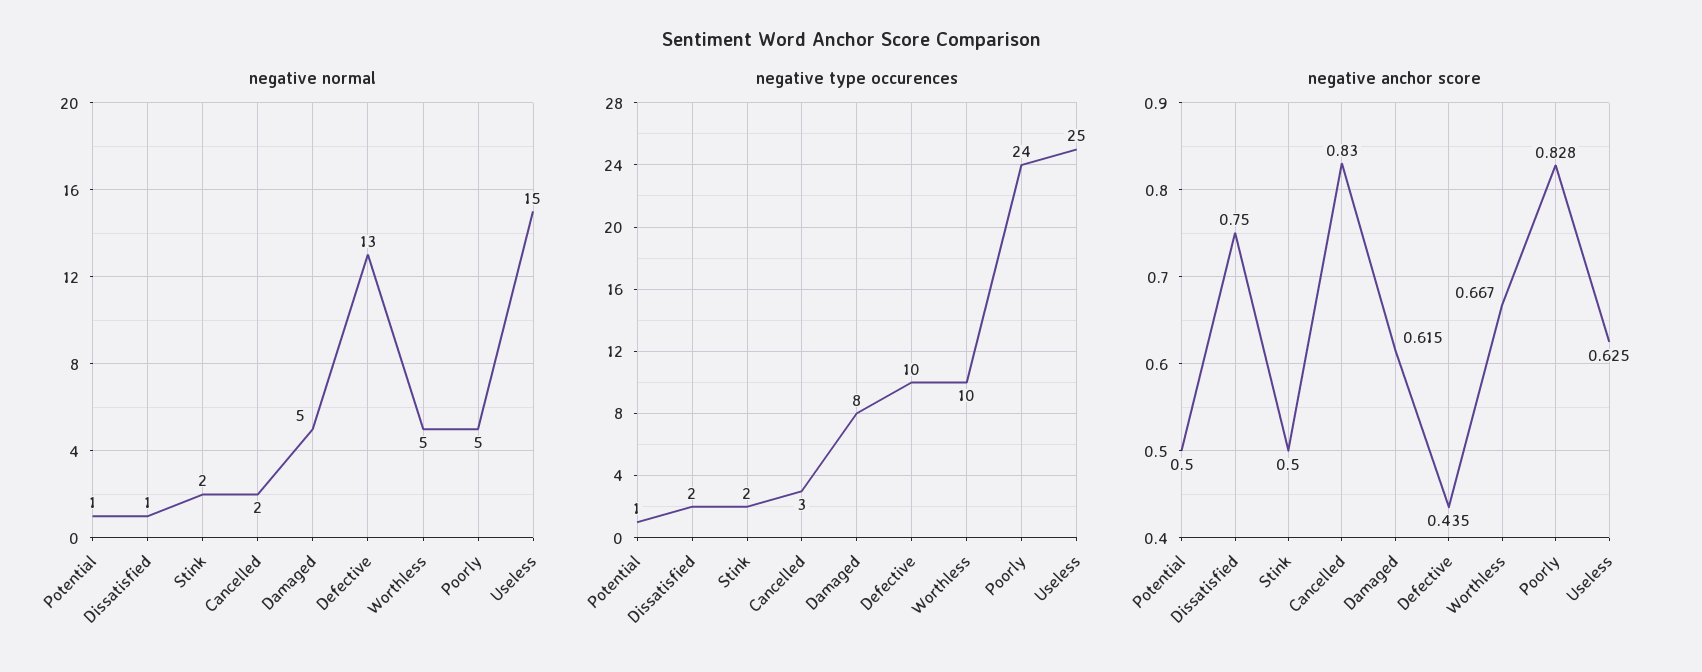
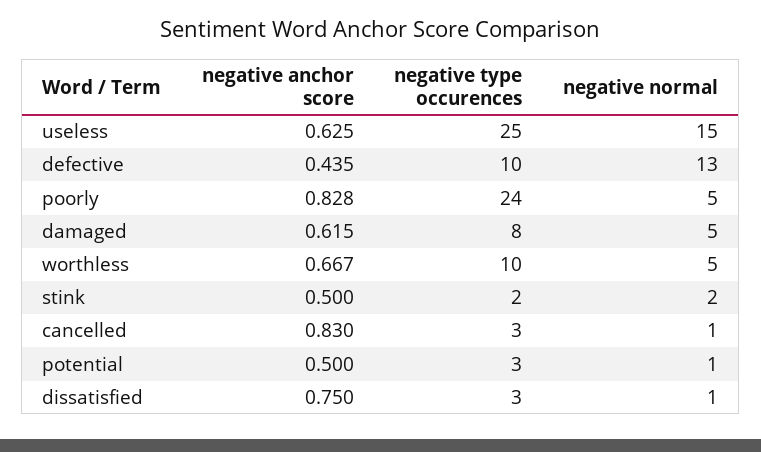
  {
    "negative normal": {
      "Potential": 1,
      "Dissatisfied": 1,
      "Stink": 2,
-     "Cancelled": 2,
+     "Cancelled": 1,
      "Damaged": 5,
      "Defective": 13,
      "Worthless": 5,
      "Poorly": 5,
      "Useless": 15
    },
    "negative type occurences": {
-     "Potential": 1,
+     "Potential": 3,
-     "Dissatisfied": 2,
+     "Dissatisfied": 3,
      "Stink": 2,
      "Cancelled": 3,
      "Damaged": 8,
      "Defective": 10,
      "Worthless": 10,
      "Poorly": 24,
      "Useless": 25
    },
    "negative anchor score": {
      "Potential": 0.5,
      "Dissatisfied": 0.75,
      "Stink": 0.5,
      "Cancelled": 0.83,
      "Damaged": 0.615,
      "Defective": 0.435,
      "Worthless": 0.667,
      "Poorly": 0.828,
      "Useless": 0.625
    }
  }

